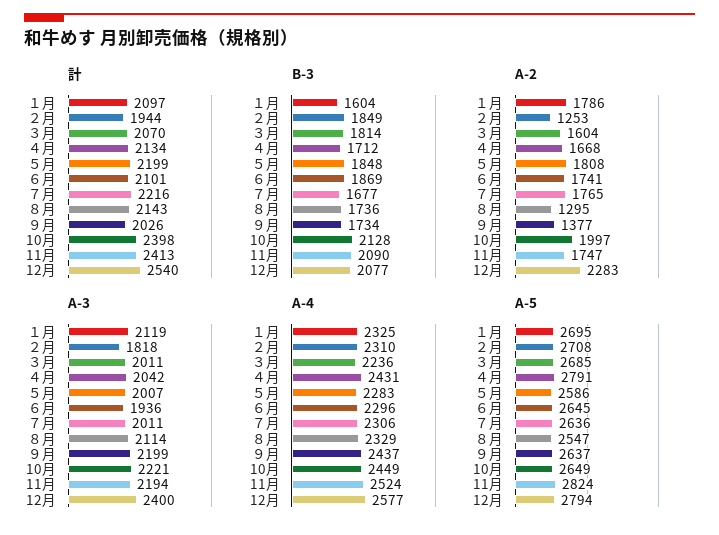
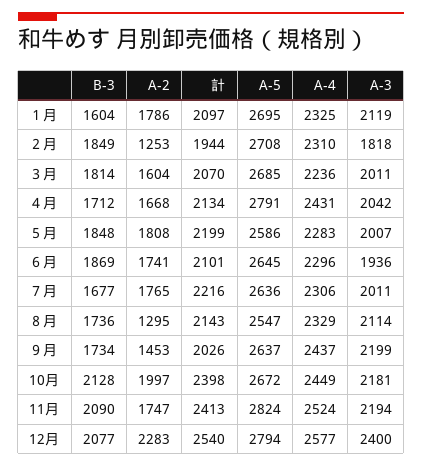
  {
    "計": {
      "１月": 2097,
      "２月": 1944,
      "３月": 2070,
      "４月": 2134,
      "５月": 2199,
      "６月": 2101,
      "７月": 2216,
      "８月": 2143,
      "９月": 2026,
      "10月": 2398,
      "11月": 2413,
      "12月": 2540
    },
    "B-3": {
      "１月": 1604,
      "２月": 1849,
      "３月": 1814,
      "４月": 1712,
      "５月": 1848,
      "６月": 1869,
      "７月": 1677,
      "８月": 1736,
      "９月": 1734,
      "10月": 2128,
      "11月": 2090,
      "12月": 2077
    },
    "A-2": {
      "１月": 1786,
      "２月": 1253,
      "３月": 1604,
      "４月": 1668,
      "５月": 1808,
      "６月": 1741,
      "７月": 1765,
      "８月": 1295,
-     "９月": 1377,
+     "９月": 1453,
      "10月": 1997,
      "11月": 1747,
      "12月": 2283
    },
    "A-3": {
      "１月": 2119,
      "２月": 1818,
      "３月": 2011,
      "４月": 2042,
      "５月": 2007,
      "６月": 1936,
      "７月": 2011,
      "８月": 2114,
      "９月": 2199,
-     "10月": 2221,
+     "10月": 2181,
      "11月": 2194,
      "12月": 2400
    },
    "A-4": {
      "１月": 2325,
      "２月": 2310,
      "３月": 2236,
      "４月": 2431,
      "５月": 2283,
      "６月": 2296,
      "７月": 2306,
      "８月": 2329,
      "９月": 2437,
      "10月": 2449,
      "11月": 2524,
      "12月": 2577
    },
    "A-5": {
      "１月": 2695,
      "２月": 2708,
      "３月": 2685,
      "４月": 2791,
      "５月": 2586,
      "６月": 2645,
      "７月": 2636,
      "８月": 2547,
      "９月": 2637,
-     "10月": 2649,
+     "10月": 2672,
      "11月": 2824,
      "12月": 2794
    }
  }

